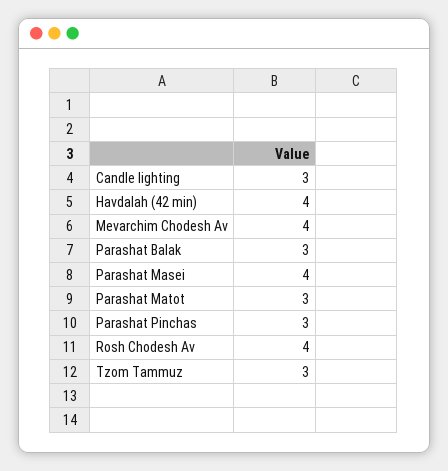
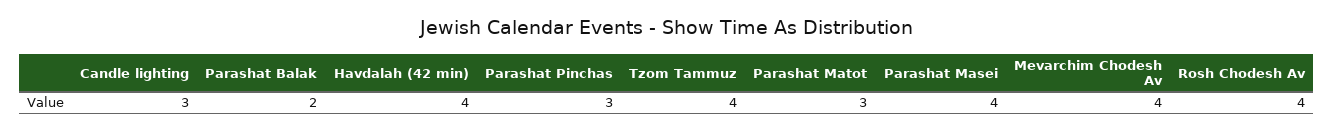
  {
    "Candle lighting": 3,
    "Havdalah (42 min)": 4,
    "Mevarchim Chodesh Av": 4,
-   "Parashat Balak": 3,
+   "Parashat Balak": 2,
    "Parashat Masei": 4,
    "Parashat Matot": 3,
    "Parashat Pinchas": 3,
    "Rosh Chodesh Av": 4,
-   "Tzom Tammuz": 3
+   "Tzom Tammuz": 4
  }

